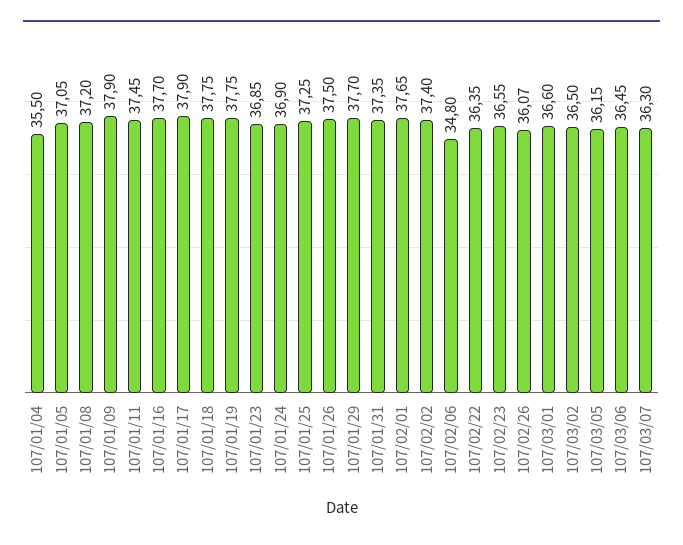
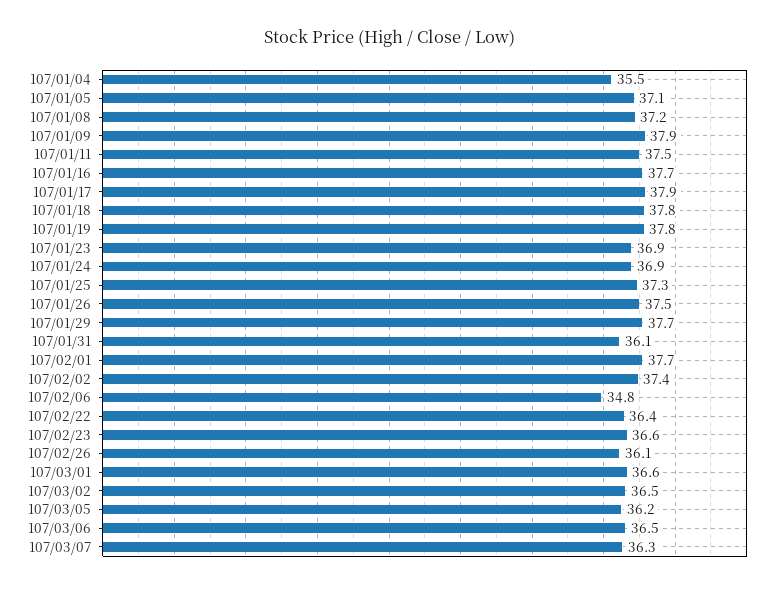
  {
    "107/01/04": 35.5,
    "107/01/05": 37.05,
    "107/01/08": 37.2,
    "107/01/09": 37.9,
    "107/01/11": 37.45,
    "107/01/16": 37.7,
    "107/01/17": 37.9,
    "107/01/18": 37.75,
    "107/01/19": 37.75,
    "107/01/23": 36.85,
    "107/01/24": 36.9,
    "107/01/25": 37.25,
    "107/01/26": 37.5,
    "107/01/29": 37.7,
-   "107/01/31": 37.35,
+   "107/01/31": 36.1,
    "107/02/01": 37.65,
    "107/02/02": 37.4,
    "107/02/06": 34.8,
    "107/02/22": 36.35,
    "107/02/23": 36.55,
    "107/02/26": 36.07,
    "107/03/01": 36.6,
    "107/03/02": 36.5,
    "107/03/05": 36.15,
    "107/03/06": 36.45,
    "107/03/07": 36.3
  }

